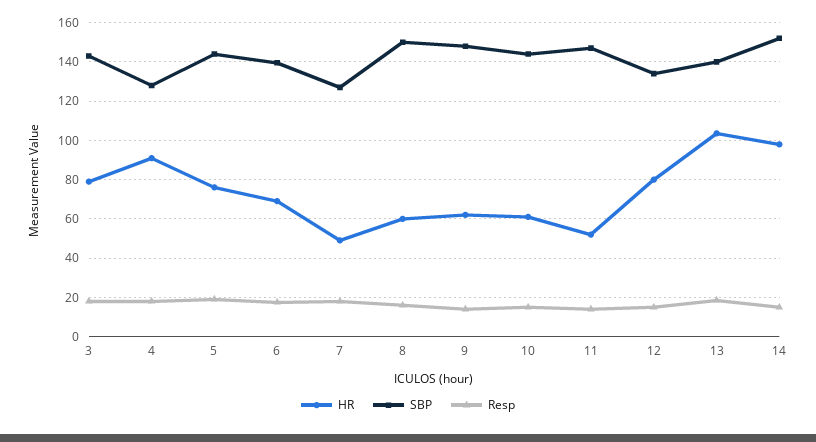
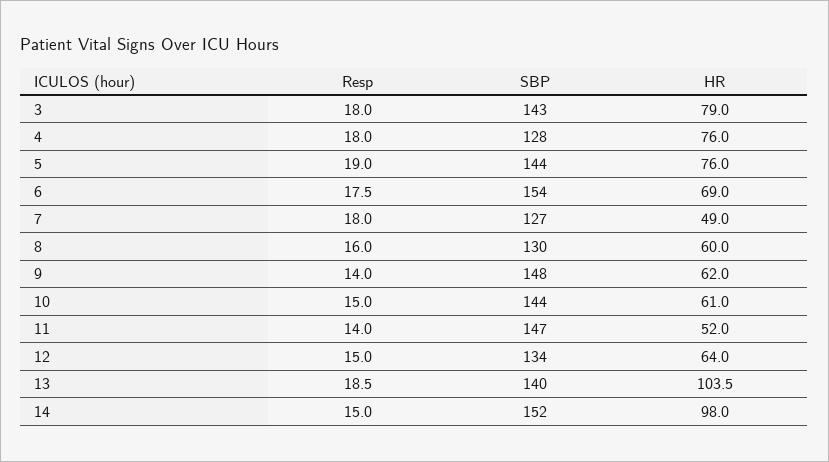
  {
    "HR": {
      "3": 79,
-     "4": 90,
+     "4": 76,
      "5": 76,
      "6": 69,
      "7": 49,
      "8": 60,
      "9": 62,
      "10": 61,
      "11": 52,
-     "12": 80,
+     "12": 64,
      "13": 103.5,
      "14": 98
    },
    "SBP": {
      "3": 143,
      "4": 128,
      "5": 144,
-     "6": 140,
+     "6": 154,
      "7": 127,
-     "8": 150,
+     "8": 130,
      "9": 148,
      "10": 144,
      "11": 147,
      "12": 134,
      "13": 140,
      "14": 152
    },
    "Resp": {
      "3": 18,
      "4": 18,
      "5": 19,
      "6": 17.5,
      "7": 18,
      "8": 16,
      "9": 14,
      "10": 15,
      "11": 14,
      "12": 15,
      "13": 18.5,
      "14": 15
    }
  }

